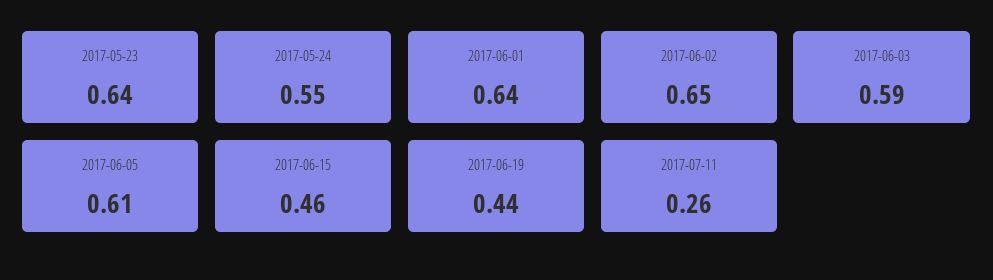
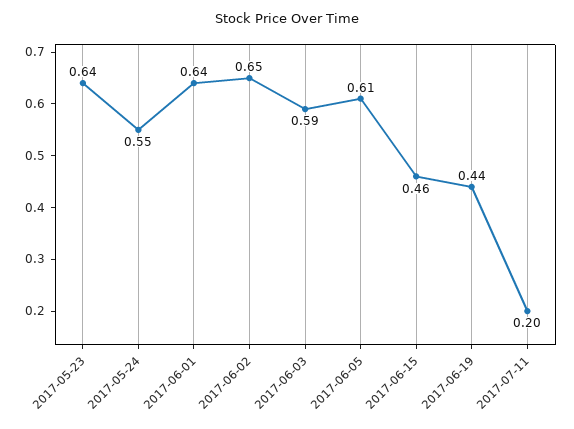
  {
    "2017-05-23": 0.64,
    "2017-05-24": 0.55,
    "2017-06-01": 0.64,
    "2017-06-02": 0.65,
    "2017-06-03": 0.59,
    "2017-06-05": 0.61,
    "2017-06-15": 0.46,
    "2017-06-19": 0.44,
-   "2017-07-11": 0.26
+   "2017-07-11": 0.2
  }

